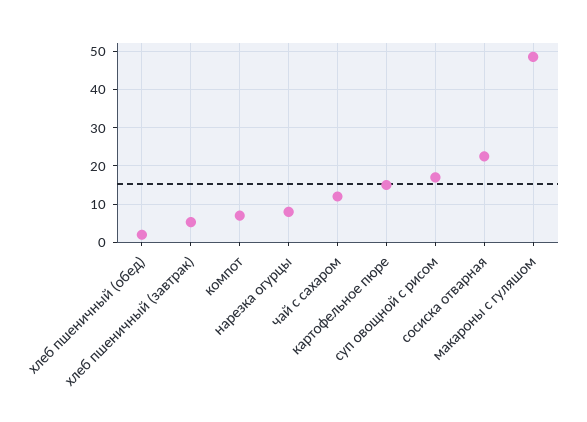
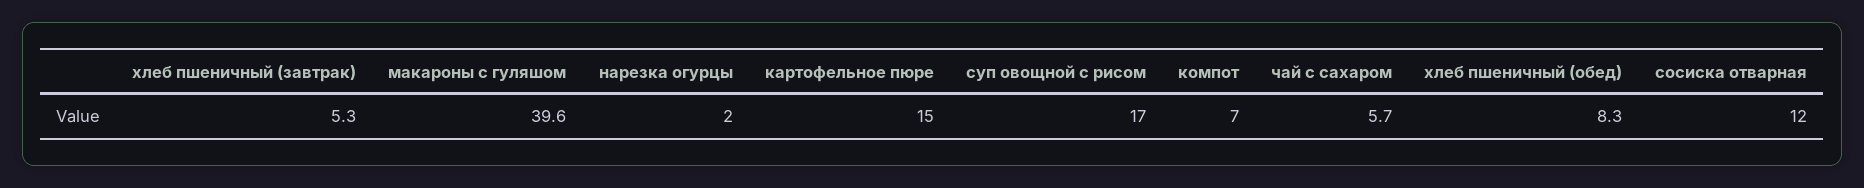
  {
-   "хлеб пшеничный (обед)": 2,
+   "хлеб пшеничный (обед)": 8.3,
    "хлеб пшеничный (завтрак)": 5.3,
    "компот": 7,
-   "нарезка огурцы": 8,
+   "нарезка огурцы": 2,
-   "чай с сахаром": 12,
+   "чай с сахаром": 5.7,
    "картофельное пюре": 15,
    "суп овощной с рисом": 17,
-   "сосиска отварная": 22,
+   "сосиска отварная": 12,
-   "макароны с гуляшом": 48
+   "макароны с гуляшом": 39.6
  }

